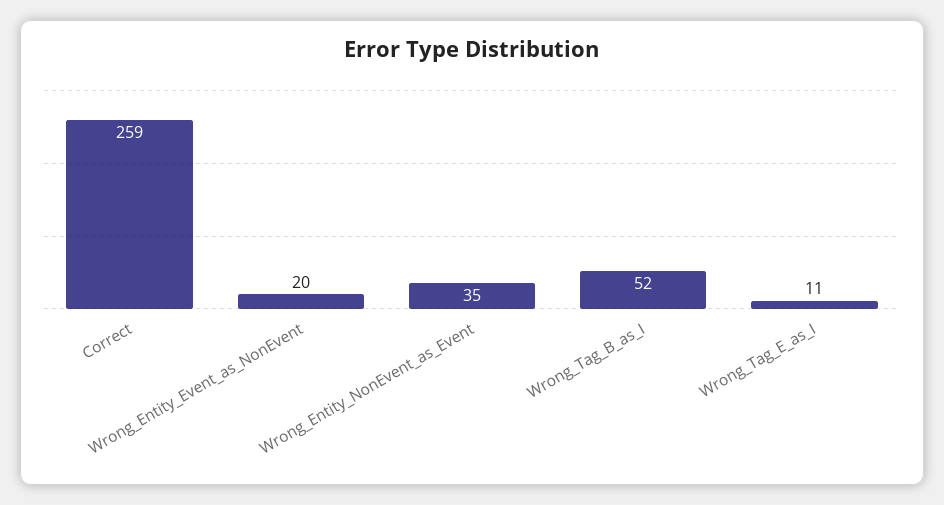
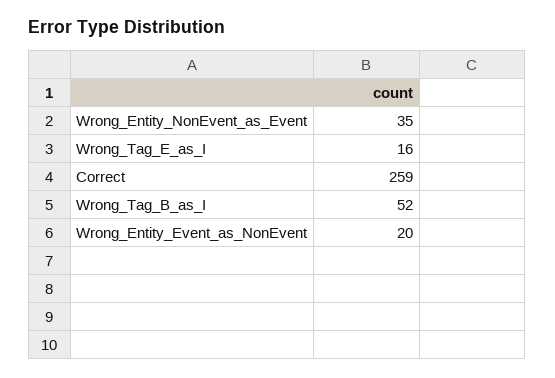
  {
    "Correct": 259,
    "Wrong_Entity_Event_as_NonEvent": 20,
    "Wrong_Entity_NonEvent_as_Event": 35,
    "Wrong_Tag_B_as_I": 52,
-   "Wrong_Tag_E_as_I": 11
+   "Wrong_Tag_E_as_I": 16
  }

